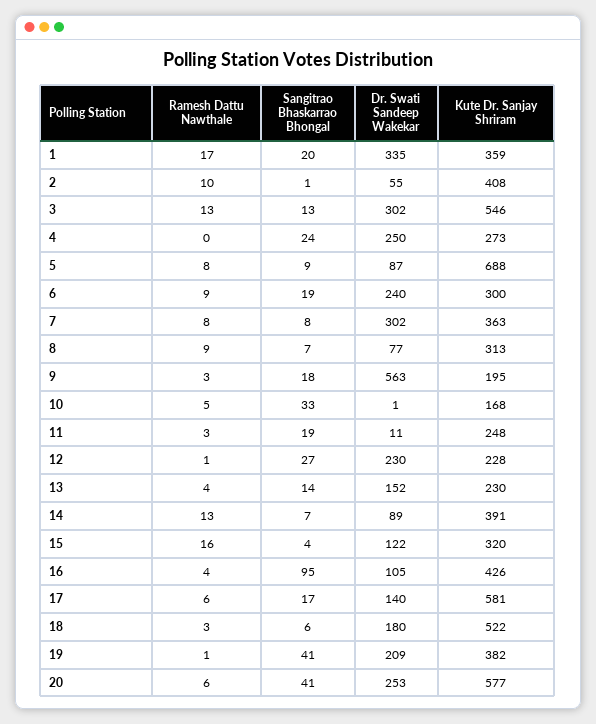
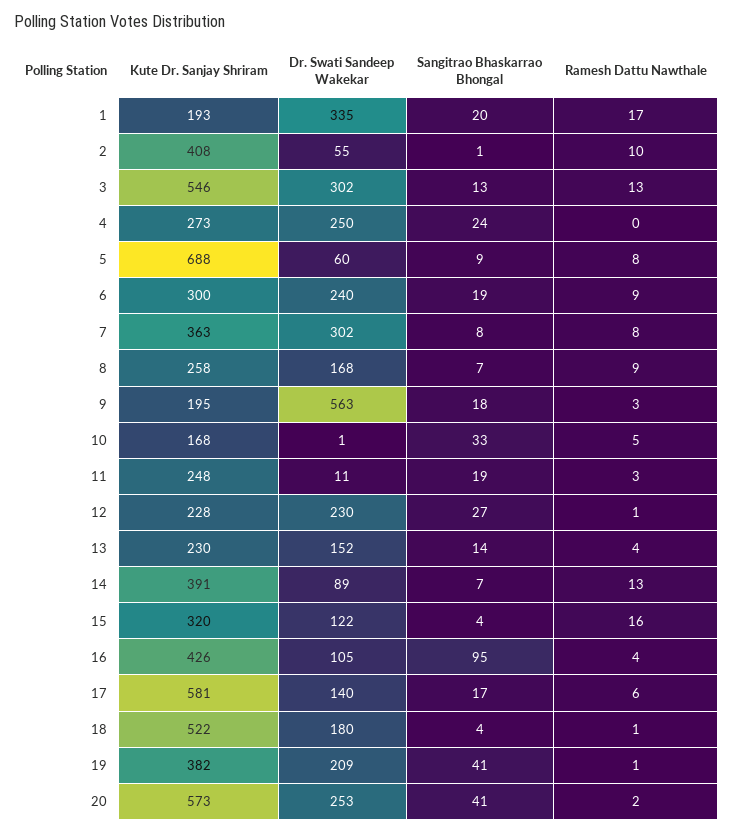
  {
    "Ramesh Dattu Nawthale": {
      "1": 17,
      "2": 10,
      "3": 13,
      "4": 0,
      "5": 8,
      "6": 9,
      "7": 8,
      "8": 9,
      "9": 3,
      "10": 5,
      "11": 3,
      "12": 1,
      "13": 4,
      "14": 13,
      "15": 16,
      "16": 4,
      "17": 6,
-     "18": 3,
+     "18": 1,
      "19": 1,
-     "20": 6
+     "20": 2
    },
    "Sangitrao Bhaskarrao Bhongal": {
      "1": 20,
      "2": 1,
      "3": 13,
      "4": 24,
      "5": 9,
      "6": 19,
      "7": 8,
      "8": 7,
      "9": 18,
      "10": 33,
      "11": 19,
      "12": 27,
      "13": 14,
      "14": 7,
      "15": 4,
      "16": 95,
      "17": 17,
-     "18": 6,
+     "18": 4,
      "19": 41,
      "20": 41
    },
    "Dr. Swati Sandeep Wakekar": {
      "1": 335,
      "2": 55,
      "3": 302,
      "4": 250,
-     "5": 87,
+     "5": 60,
      "6": 240,
      "7": 302,
-     "8": 77,
+     "8": 168,
      "9": 563,
      "10": 1,
      "11": 11,
      "12": 230,
      "13": 152,
      "14": 89,
      "15": 122,
      "16": 105,
      "17": 140,
      "18": 180,
      "19": 209,
      "20": 253
    },
    "Kute Dr. Sanjay Shriram": {
-     "1": 359,
+     "1": 193,
      "2": 408,
      "3": 546,
      "4": 273,
      "5": 688,
      "6": 300,
      "7": 363,
-     "8": 313,
+     "8": 258,
      "9": 195,
      "10": 168,
      "11": 248,
      "12": 228,
      "13": 230,
      "14": 391,
      "15": 320,
      "16": 426,
      "17": 581,
      "18": 522,
      "19": 382,
-     "20": 577
+     "20": 573
    }
  }

